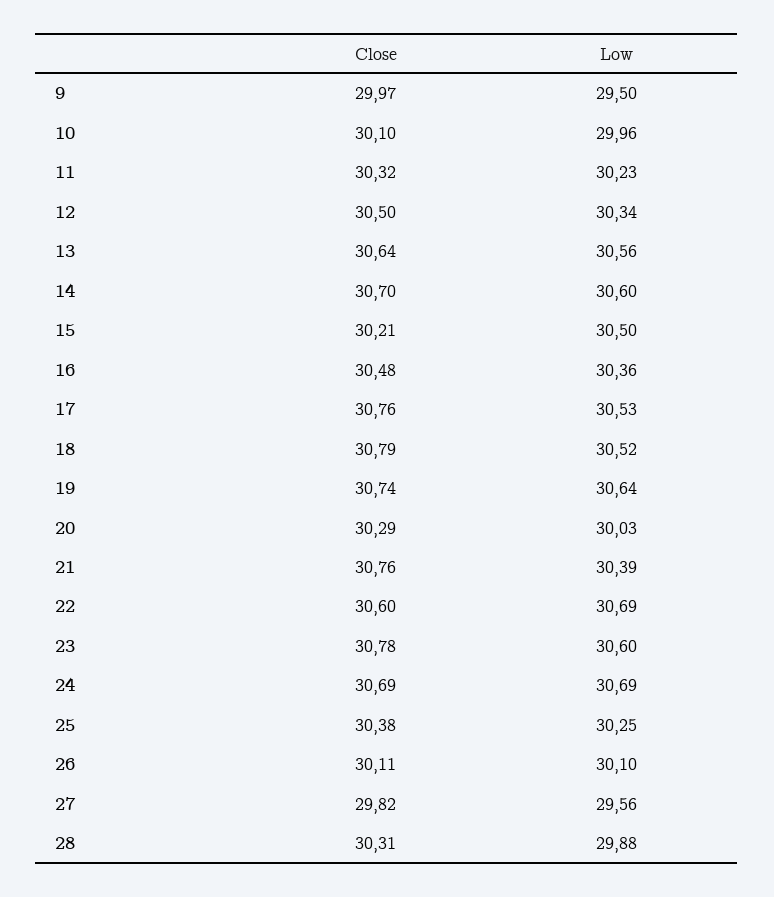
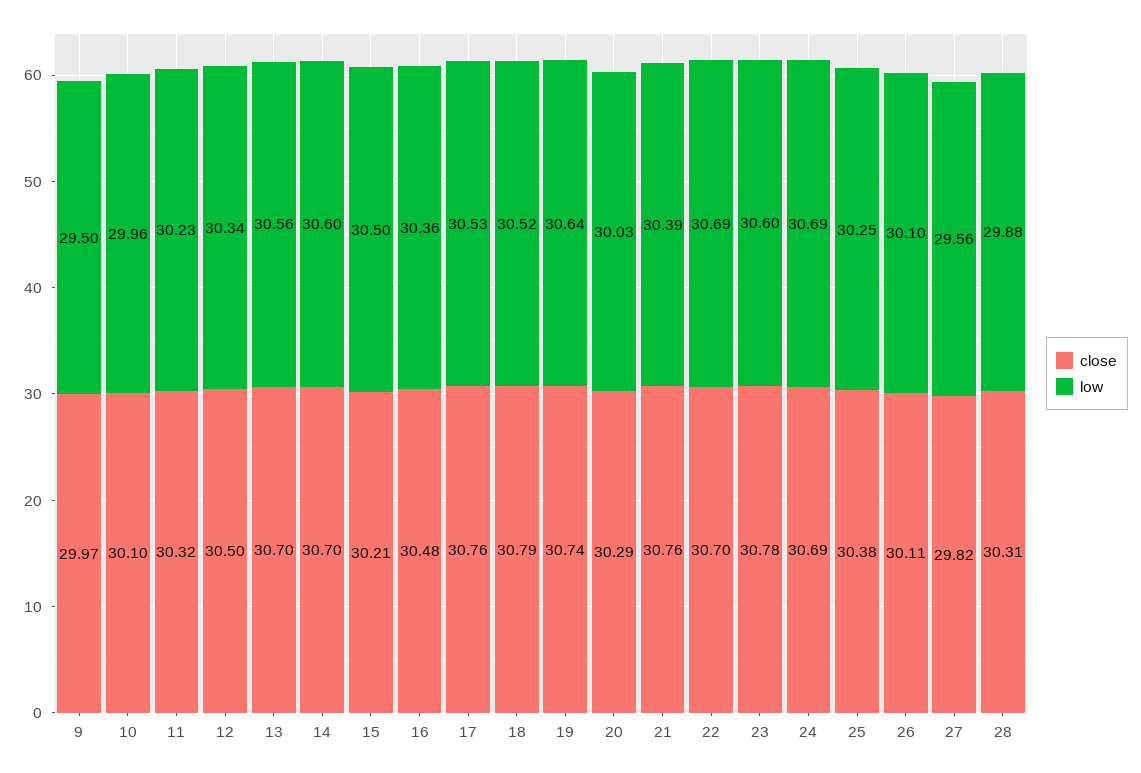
  {
    "Close": {
      "9": 29.97,
      "10": 30.1,
      "11": 30.32,
      "12": 30.5,
-     "13": 30.64,
+     "13": 30.7,
      "14": 30.7,
      "15": 30.21,
      "16": 30.48,
      "17": 30.76,
      "18": 30.79,
      "19": 30.74,
      "20": 30.29,
      "21": 30.76,
-     "22": 30.6,
+     "22": 30.7,
      "23": 30.78,
      "24": 30.69,
      "25": 30.38,
      "26": 30.11,
      "27": 29.82,
      "28": 30.31
    },
    "Low": {
      "9": 29.5,
      "10": 29.96,
      "11": 30.23,
      "12": 30.34,
      "13": 30.56,
      "14": 30.6,
      "15": 30.5,
      "16": 30.36,
      "17": 30.53,
      "18": 30.52,
      "19": 30.64,
      "20": 30.03,
      "21": 30.39,
      "22": 30.69,
      "23": 30.6,
      "24": 30.69,
      "25": 30.25,
      "26": 30.1,
      "27": 29.56,
      "28": 29.88
    }
  }

